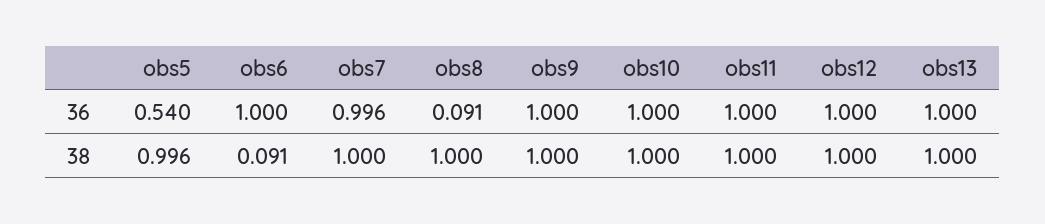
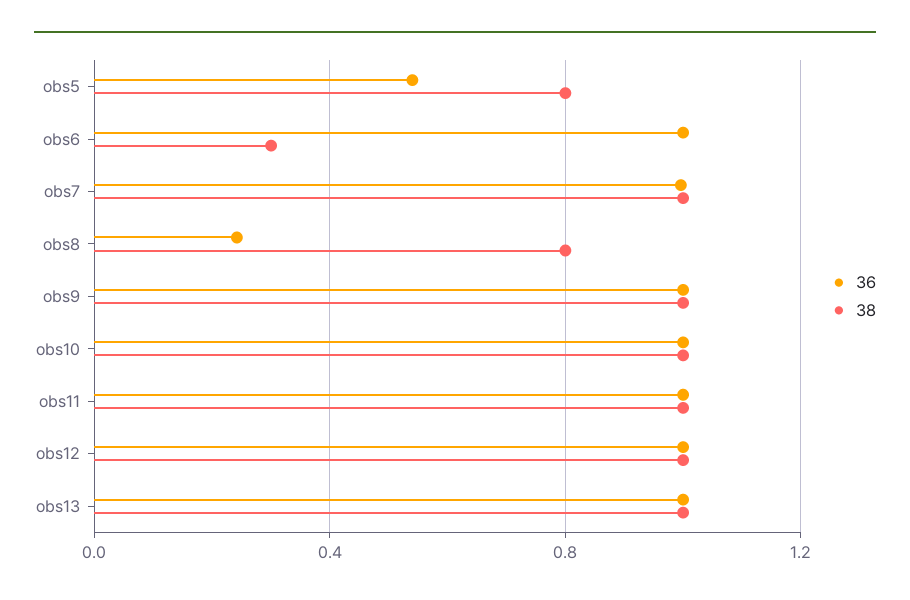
  {
    "36": {
      "obs5": 0.54,
      "obs6": 1,
      "obs7": 0.996,
-     "obs8": 0.091,
+     "obs8": 0.25,
      "obs9": 1,
      "obs10": 1,
      "obs11": 1,
      "obs12": 1,
      "obs13": 1
    },
    "38": {
-     "obs5": 0.996,
+     "obs5": 0.8,
-     "obs6": 0.091,
+     "obs6": 0.3,
      "obs7": 1,
-     "obs8": 1,
+     "obs8": 0.8,
      "obs9": 1,
      "obs10": 1,
      "obs11": 1,
      "obs12": 1,
      "obs13": 1
    }
  }

